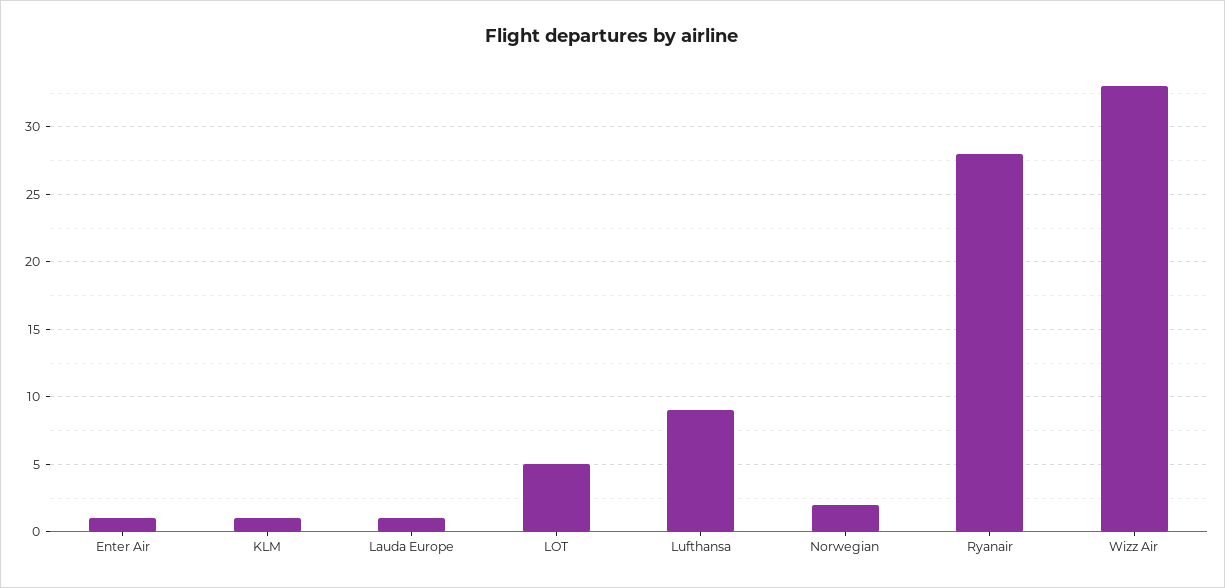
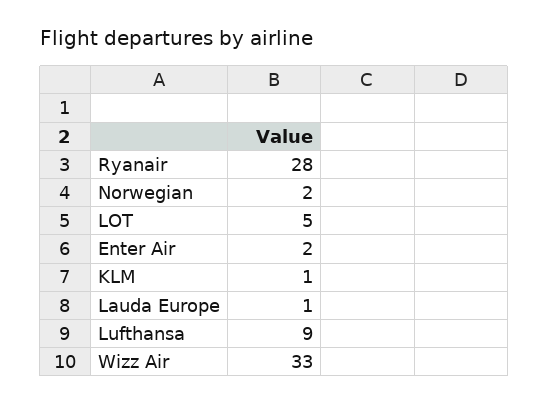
  {
-   "Enter Air": 1,
+   "Enter Air": 2,
    "KLM": 1,
    "Lauda Europe": 1,
    "LOT": 5,
    "Lufthansa": 9,
    "Norwegian": 2,
    "Ryanair": 28,
    "Wizz Air": 33
  }

